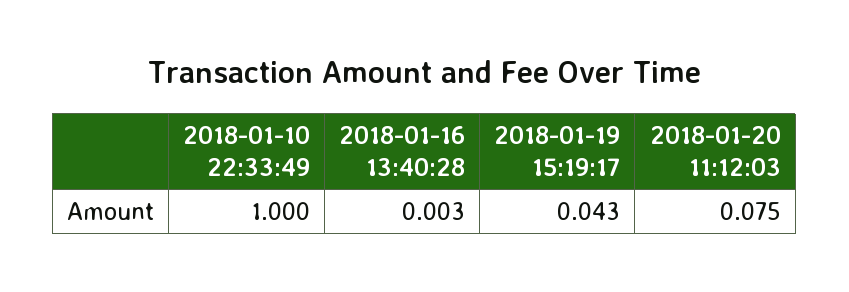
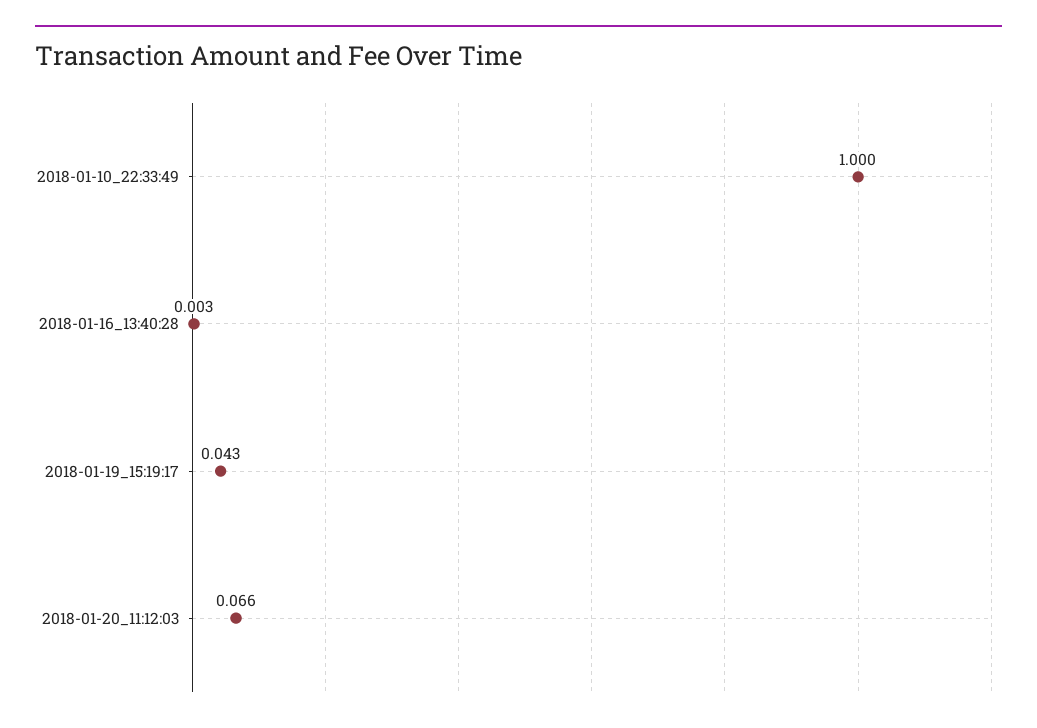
  {
    "2018-01-10 22:33:49": 1,
    "2018-01-16 13:40:28": 0.003,
    "2018-01-19 15:19:17": 0.043,
-   "2018-01-20 11:12:03": 0.075
+   "2018-01-20 11:12:03": 0.066
  }

